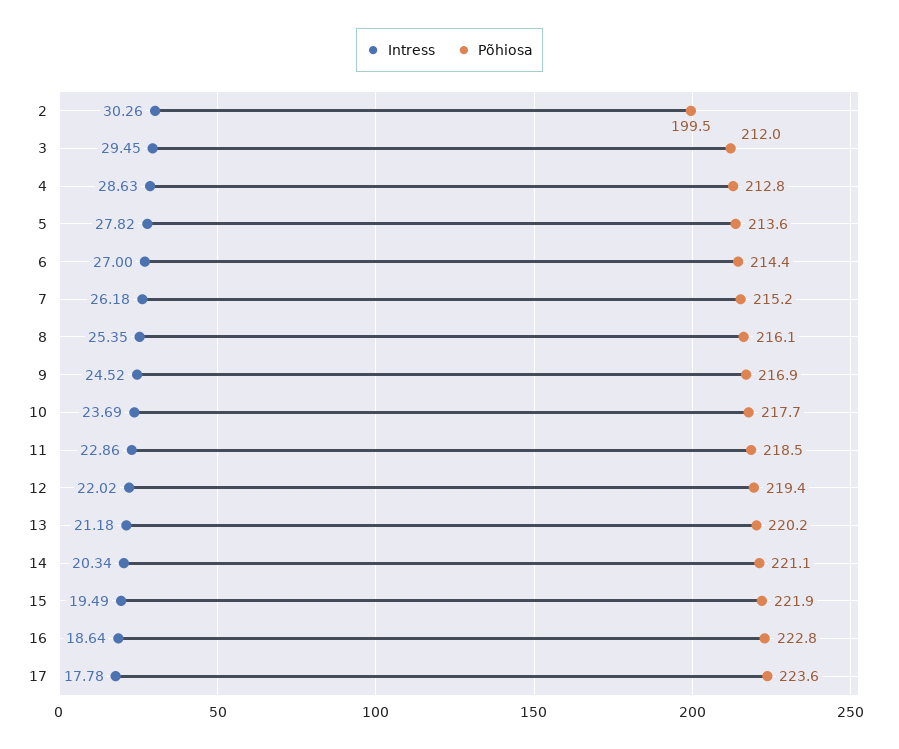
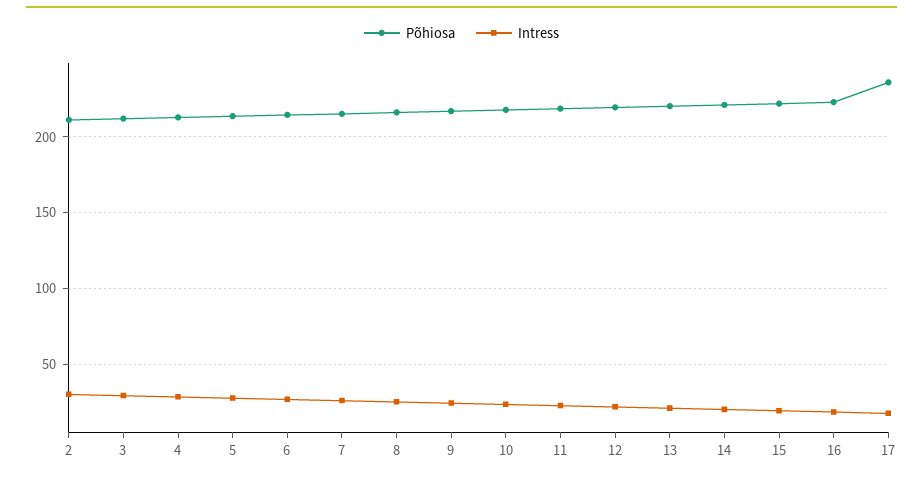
  {
    "Intress": {
      "2": 30.26,
      "3": 29.45,
      "4": 28.63,
      "5": 27.82,
      "6": 27,
      "7": 26.18,
      "8": 25.35,
      "9": 24.52,
      "10": 23.69,
      "11": 22.86,
      "12": 22.02,
      "13": 21.18,
      "14": 20.34,
      "15": 19.49,
      "16": 18.64,
      "17": 17.78
    },
    "Põhiosa": {
-     "2": 199.5,
+     "2": 210,
      "3": 212,
      "4": 212.8,
      "5": 213.6,
      "6": 214.4,
      "7": 215.2,
      "8": 216.1,
      "9": 216.9,
      "10": 217.7,
      "11": 218.5,
      "12": 219.4,
      "13": 220.2,
      "14": 221.1,
      "15": 221.9,
      "16": 222.8,
-     "17": 223.6
+     "17": 235
    }
  }

